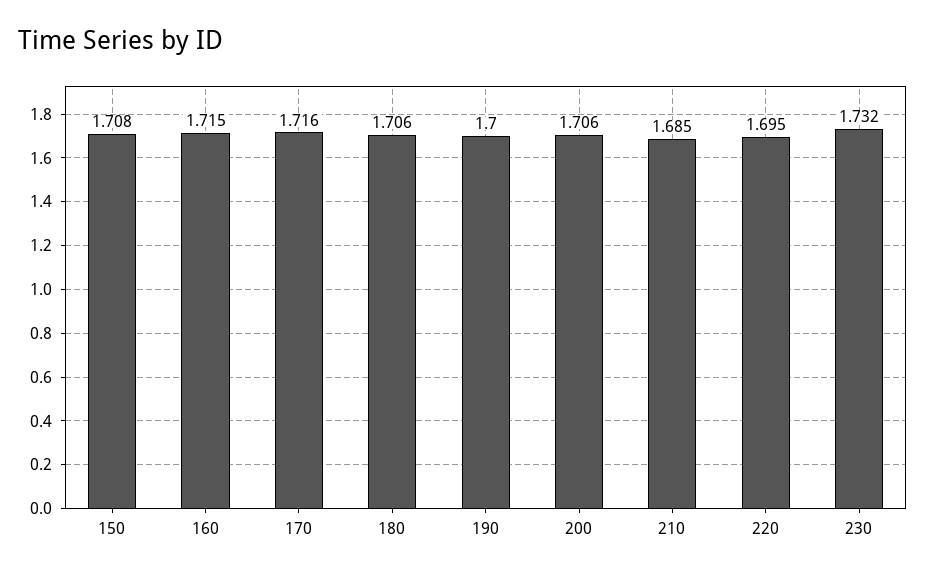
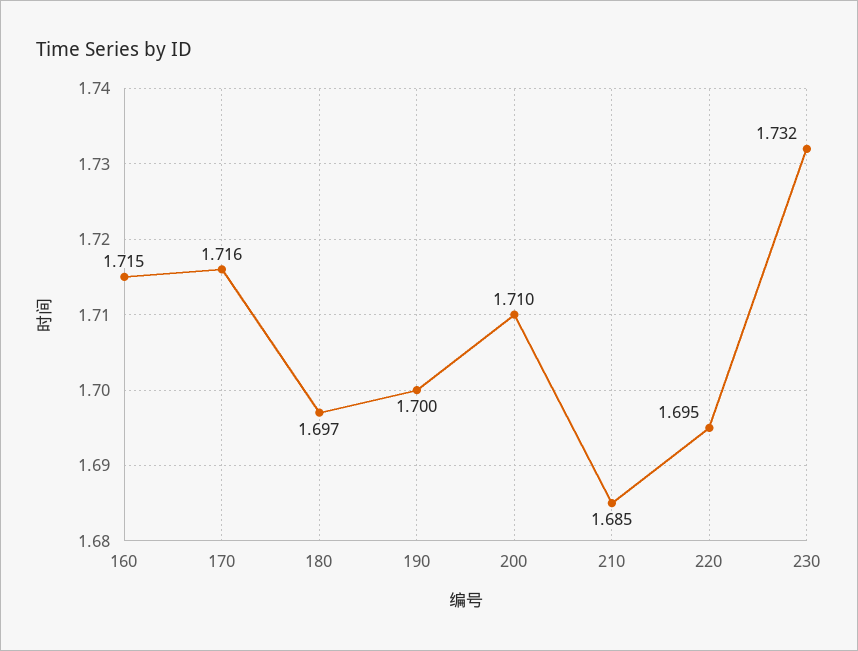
  {
-   "150": 1.708,
    "160": 1.715,
    "170": 1.716,
-   "180": 1.706,
+   "180": 1.697,
    "190": 1.7,
-   "200": 1.706,
+   "200": 1.71,
    "210": 1.685,
    "220": 1.695,
    "230": 1.732
  }

